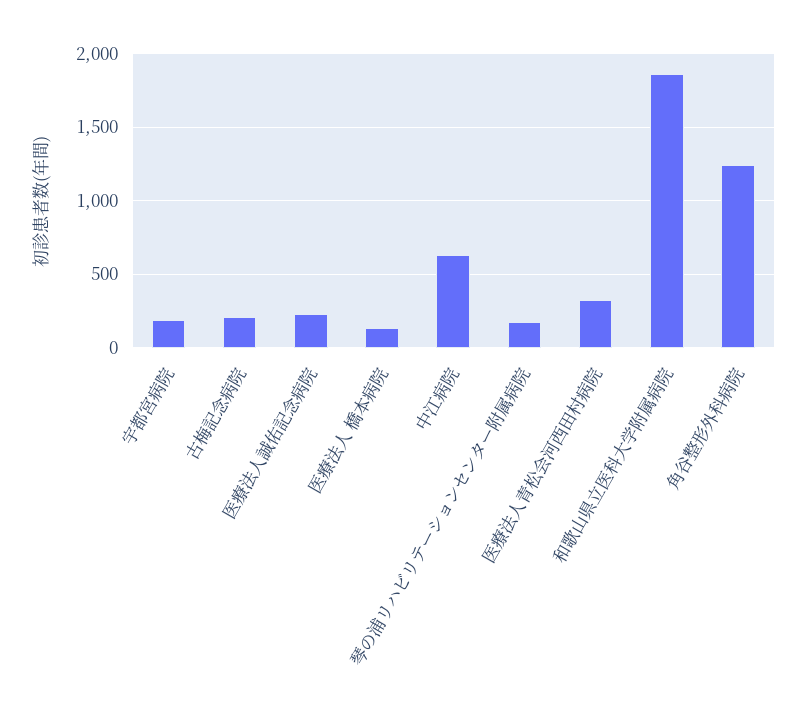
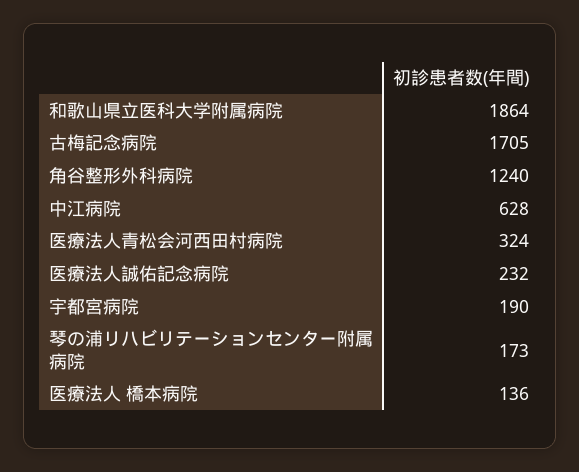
  {
    "宇都宮病院": 190,
-   "古梅記念病院": 200,
+   "古梅記念病院": 1705,
    "医療法人誠佑記念病院": 232,
    "医療法人 橋本病院": 136,
    "中江病院": 628,
    "琴の浦リハビリテーションセンター附属病院": 173,
    "医療法人青松会河西田村病院": 324,
    "和歌山県立医科大学附属病院": 1864,
    "角谷整形外科病院": 1240
  }

